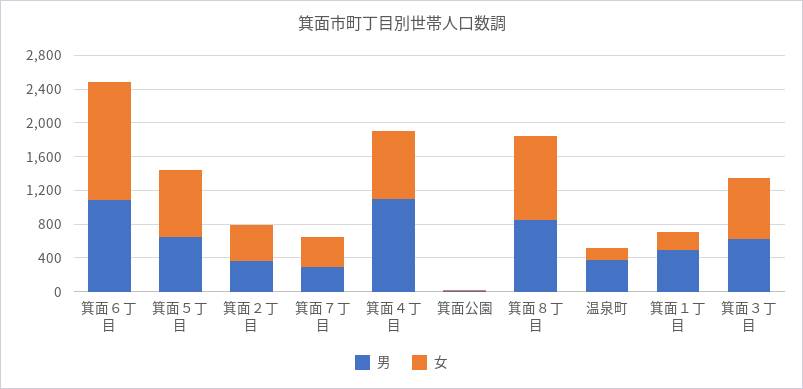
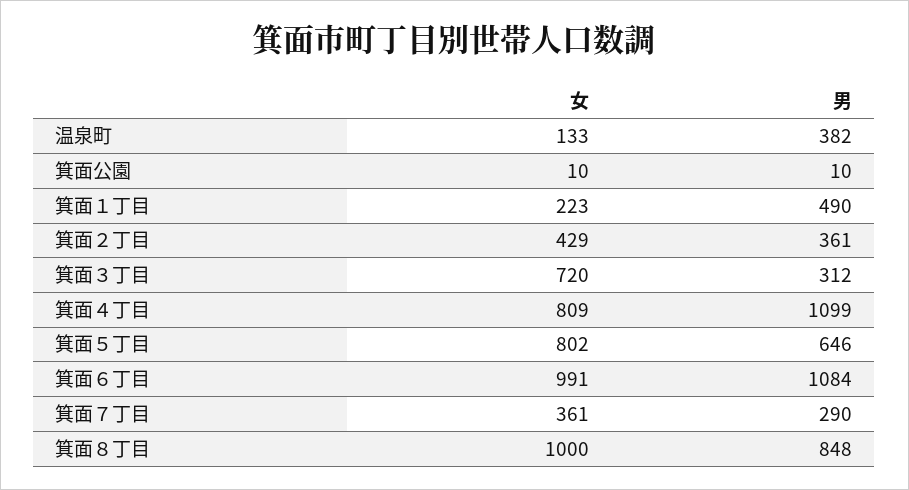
  {
    "男": {
      "箕面６丁目": 1084,
      "箕面５丁目": 646,
      "箕面２丁目": 361,
      "箕面７丁目": 290,
      "箕面４丁目": 1099,
      "箕面公園": 10,
      "箕面８丁目": 848,
      "温泉町": 382,
      "箕面１丁目": 490,
-     "箕面３丁目": 600
+     "箕面３丁目": 312
    },
    "女": {
-     "箕面６丁目": 1400,
+     "箕面６丁目": 991,
      "箕面５丁目": 802,
      "箕面２丁目": 429,
      "箕面７丁目": 361,
      "箕面４丁目": 809,
      "箕面公園": 10,
      "箕面８丁目": 1000,
      "温泉町": 133,
      "箕面１丁目": 223,
      "箕面３丁目": 720
    }
  }

